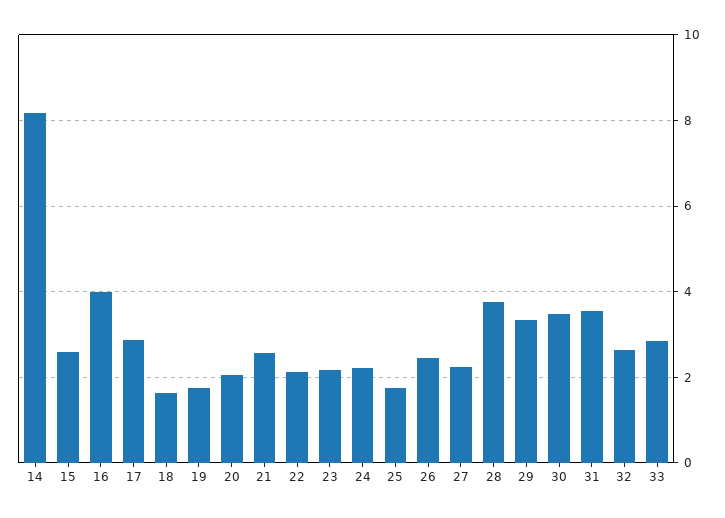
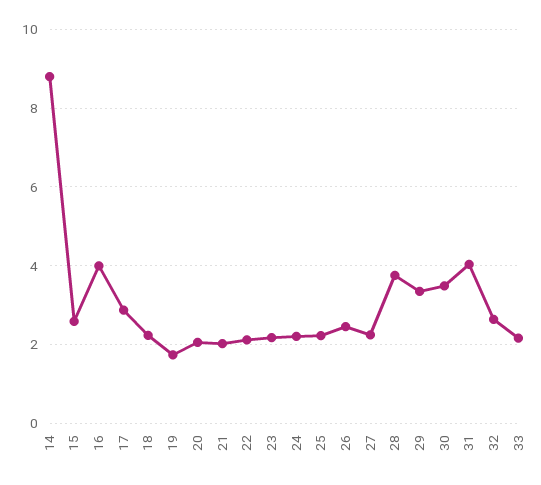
  {
-   "14": 8.2,
+   "14": 8.8,
    "15": 2.6,
    "16": 4,
    "17": 2.8,
-   "18": 1.6,
+   "18": 2.2,
    "19": 1.8,
    "20": 2,
-   "21": 2.6,
+   "21": 2,
    "22": 2.2,
    "23": 2.2,
    "24": 2.2,
-   "25": 1.8,
+   "25": 2.2,
    "26": 2.4,
    "27": 2.2,
    "28": 3.8,
    "29": 3.4,
    "30": 3.4,
-   "31": 3.6,
+   "31": 4,
    "32": 2.6,
-   "33": 2.8
+   "33": 2.2
  }

